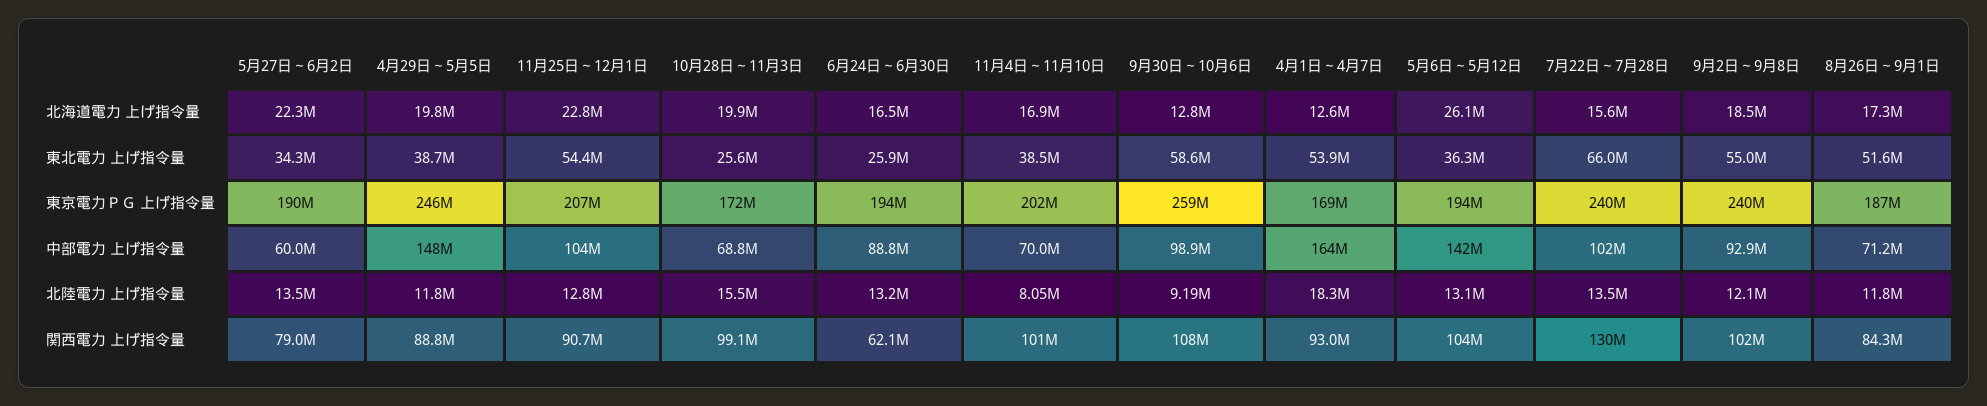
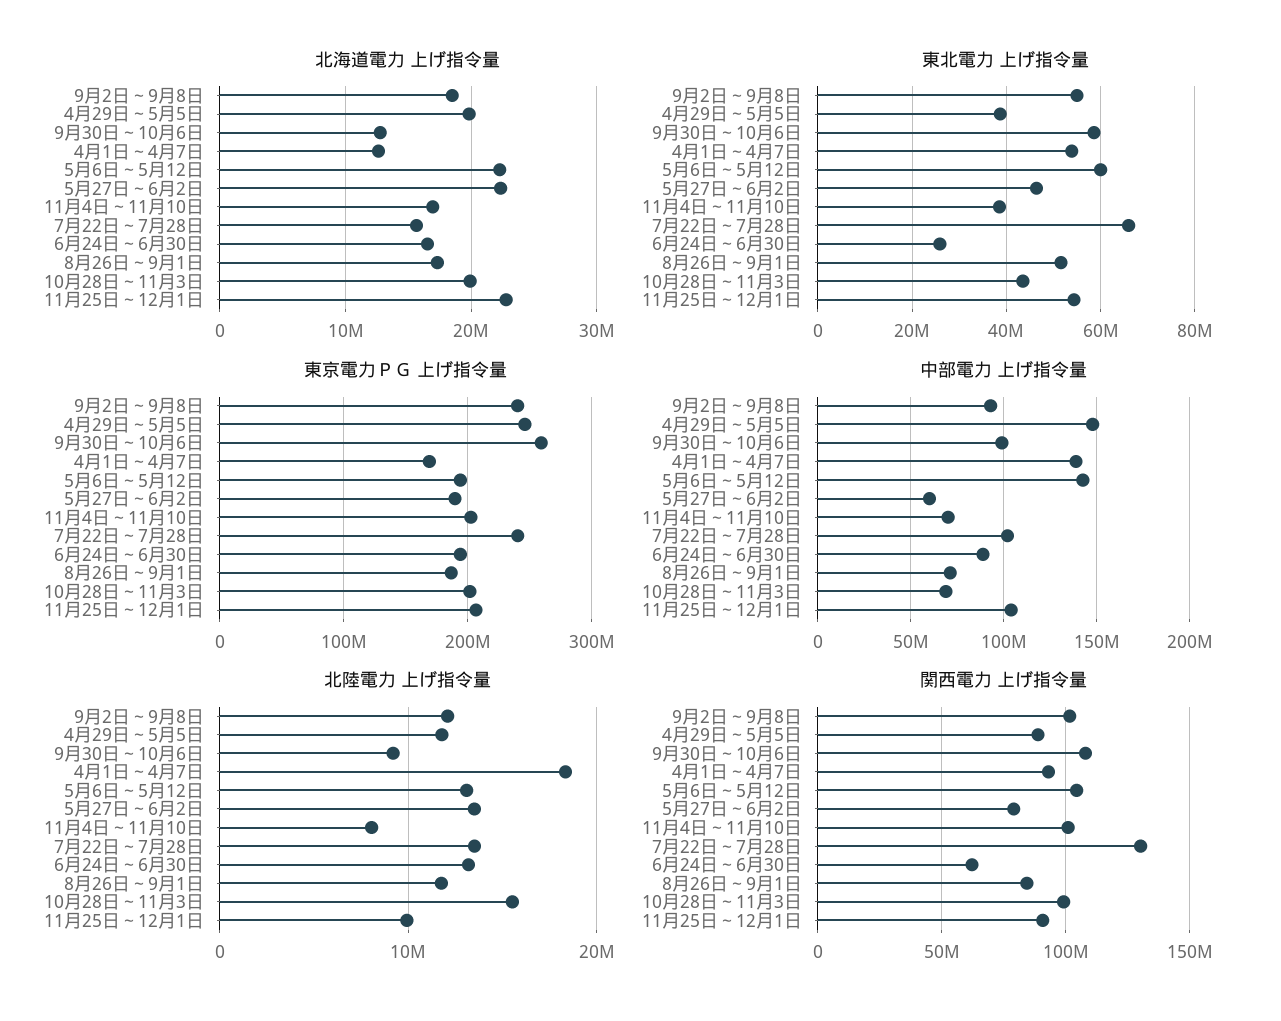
  {
    "北海道電力 上げ指令量": {
      "5月27日～6月2日": 22300000,
      "4月29日～5月5日": 19800000,
      "11月25日～12月1日": 22800000,
      "10月28日～11月3日": 19900000,
      "6月24日～6月30日": 16500000,
      "11月4日～11月10日": 16900000,
      "9月30日～10月6日": 12800000,
      "4月1日～4月7日": 12600000,
-     "5月6日～5月12日": 26100000,
+     "5月6日～5月12日": 22000000,
      "7月22日～7月28日": 15600000,
      "9月2日～9月8日": 18500000,
      "8月26日～9月1日": 17300000
    },
    "東北電力 上げ指令量": {
-     "5月27日～6月2日": 34300000,
+     "5月27日～6月2日": 46000000,
      "4月29日～5月5日": 38700000,
      "11月25日～12月1日": 54400000,
-     "10月28日～11月3日": 25600000,
+     "10月28日～11月3日": 44000000,
      "6月24日～6月30日": 25900000,
      "11月4日～11月10日": 38500000,
      "9月30日～10月6日": 58600000,
      "4月1日～4月7日": 53900000,
-     "5月6日～5月12日": 36300000,
+     "5月6日～5月12日": 60000000,
      "7月22日～7月28日": 66000000,
      "9月2日～9月8日": 55000000,
      "8月26日～9月1日": 51600000
    },
    "東京電力ＰＧ 上げ指令量": {
      "5月27日～6月2日": 190000000,
      "4月29日～5月5日": 246000000,
      "11月25日～12月1日": 207000000,
-     "10月28日～11月3日": 172000000,
+     "10月28日～11月3日": 200000000,
      "6月24日～6月30日": 194000000,
      "11月4日～11月10日": 202000000,
      "9月30日～10月6日": 259000000,
      "4月1日～4月7日": 169000000,
      "5月6日～5月12日": 194000000,
      "7月22日～7月28日": 240000000,
      "9月2日～9月8日": 240000000,
      "8月26日～9月1日": 187000000
    },
    "中部電力 上げ指令量": {
      "5月27日～6月2日": 60000000,
      "4月29日～5月5日": 148000000,
      "11月25日～12月1日": 104000000,
      "10月28日～11月3日": 68800000,
      "6月24日～6月30日": 88800000,
      "11月4日～11月10日": 70000000,
      "9月30日～10月6日": 98900000,
-     "4月1日～4月7日": 164000000,
+     "4月1日～4月7日": 140000000,
      "5月6日～5月12日": 142000000,
      "7月22日～7月28日": 102000000,
      "9月2日～9月8日": 92900000,
      "8月26日～9月1日": 71200000
    },
    "北陸電力 上げ指令量": {
      "5月27日～6月2日": 13500000,
      "4月29日～5月5日": 11800000,
-     "11月25日～12月1日": 12800000,
+     "11月25日～12月1日": 10000000,
      "10月28日～11月3日": 15500000,
      "6月24日～6月30日": 13200000,
      "11月4日～11月10日": 8050000,
      "9月30日～10月6日": 9190000,
      "4月1日～4月7日": 18300000,
      "5月6日～5月12日": 13100000,
      "7月22日～7月28日": 13500000,
      "9月2日～9月8日": 12100000,
      "8月26日～9月1日": 11800000
    },
    "関西電力 上げ指令量": {
      "5月27日～6月2日": 79000000,
      "4月29日～5月5日": 88800000,
      "11月25日～12月1日": 90700000,
      "10月28日～11月3日": 99100000,
      "6月24日～6月30日": 62100000,
      "11月4日～11月10日": 101000000,
      "9月30日～10月6日": 108000000,
      "4月1日～4月7日": 93000000,
      "5月6日～5月12日": 104000000,
      "7月22日～7月28日": 130000000,
      "9月2日～9月8日": 102000000,
      "8月26日～9月1日": 84300000
    }
  }

